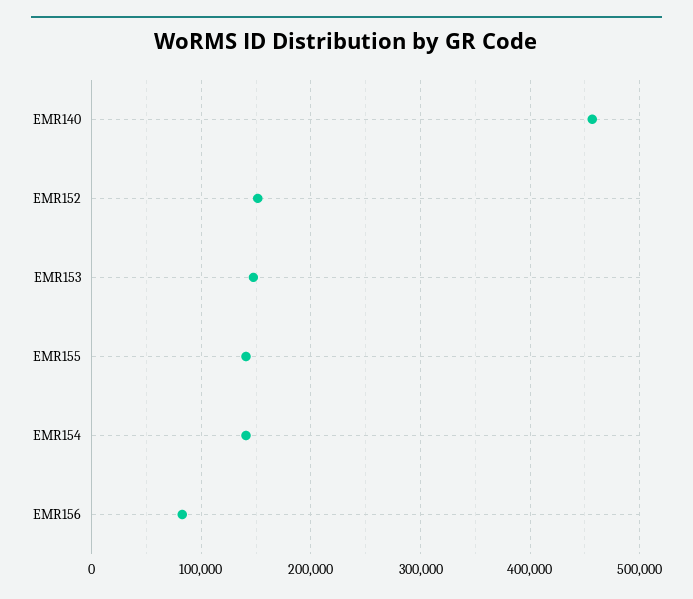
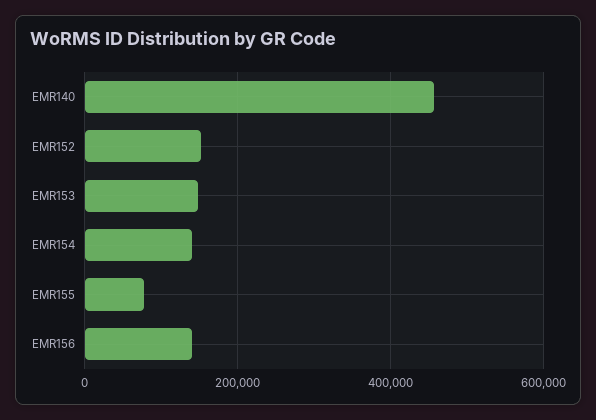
  {
    "EMR140": 460000,
    "EMR152": 150000,
    "EMR153": 150000,
-   "EMR155": 140000,
+   "EMR155": 80000,
    "EMR154": 140000,
-   "EMR156": 80000
+   "EMR156": 140000
  }

